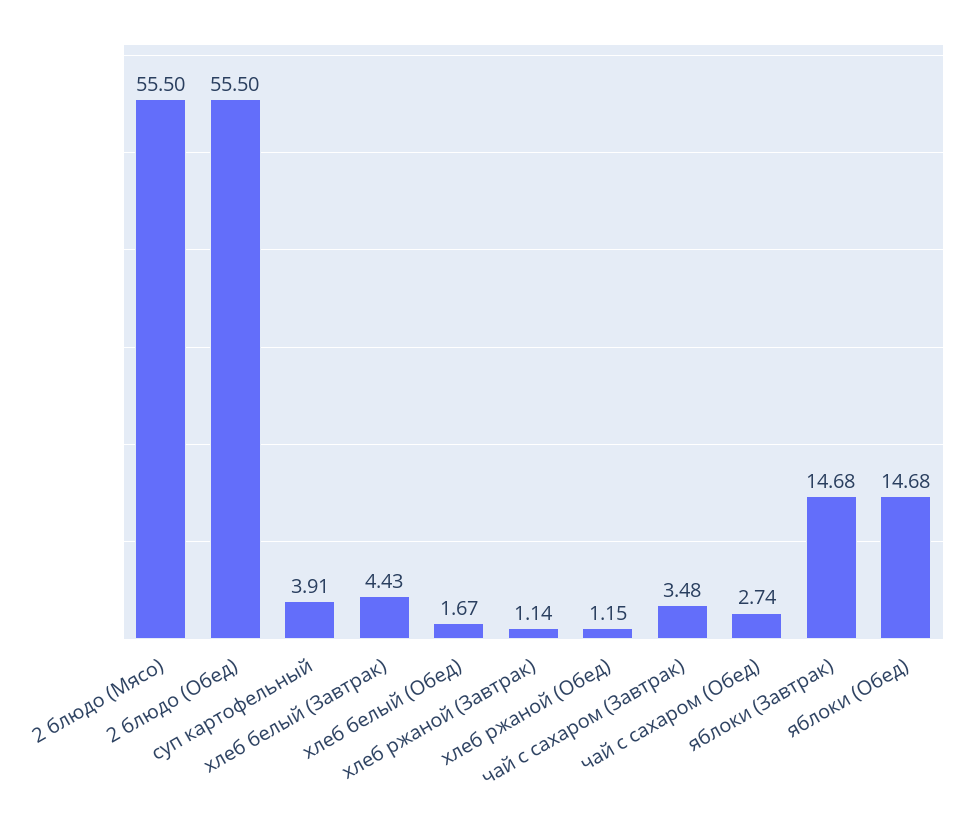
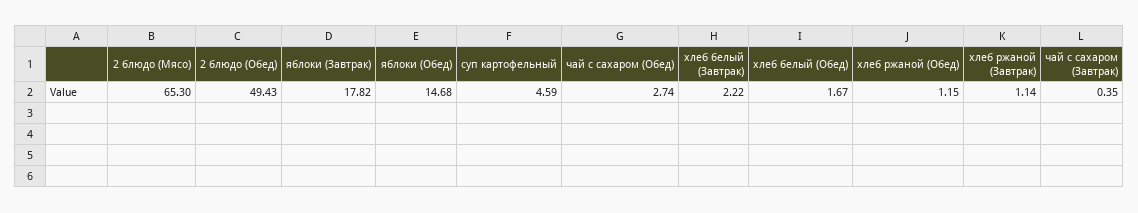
  {
-   "2 блюдо (Мясо)": 55.5,
+   "2 блюдо (Мясо)": 65.3,
-   "2 блюдо (Обед)": 55.5,
+   "2 блюдо (Обед)": 49.43,
-   "суп картофельный": 3.91,
+   "суп картофельный": 4.59,
-   "хлеб белый (Завтрак)": 4.43,
+   "хлеб белый (Завтрак)": 2.22,
    "хлеб белый (Обед)": 1.67,
    "хлеб ржаной (Завтрак)": 1.14,
    "хлеб ржаной (Обед)": 1.15,
-   "чай с сахаром (Завтрак)": 3.48,
+   "чай с сахаром (Завтрак)": 0.35,
    "чай с сахаром (Обед)": 2.74,
-   "яблоки (Завтрак)": 14.68,
+   "яблоки (Завтрак)": 17.82,
    "яблоки (Обед)": 14.68
  }

